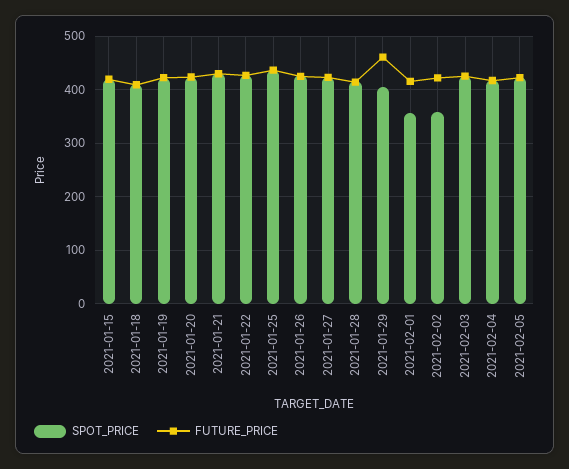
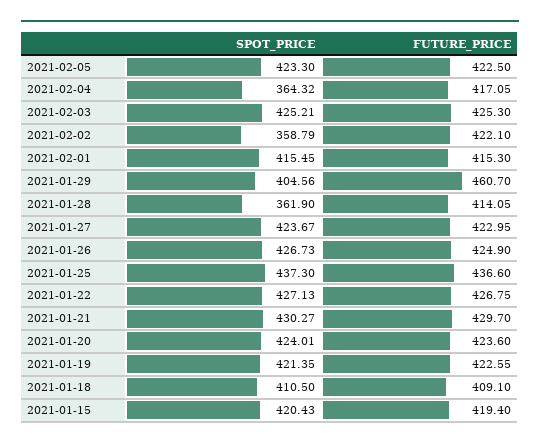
  {
    "SPOT_PRICE": {
      "2021-01-15": 420.43,
      "2021-01-18": 410.5,
      "2021-01-19": 421.35,
      "2021-01-20": 424.01,
      "2021-01-21": 430.27,
      "2021-01-22": 427.13,
      "2021-01-25": 437.3,
      "2021-01-26": 426.73,
      "2021-01-27": 423.67,
-     "2021-01-28": 420,
+     "2021-01-28": 361.9,
      "2021-01-29": 404.56,
-     "2021-02-01": 360,
+     "2021-02-01": 415.45,
      "2021-02-02": 358.79,
      "2021-02-03": 425.21,
-     "2021-02-04": 420,
+     "2021-02-04": 364.32,
      "2021-02-05": 423.3
    },
    "FUTURE_PRICE": {
      "2021-01-15": 419.4,
      "2021-01-18": 409.1,
      "2021-01-19": 422.55,
      "2021-01-20": 423.6,
      "2021-01-21": 429.7,
      "2021-01-22": 426.75,
      "2021-01-25": 436.6,
      "2021-01-26": 424.9,
      "2021-01-27": 422.95,
      "2021-01-28": 414.05,
      "2021-01-29": 460.7,
      "2021-02-01": 415.3,
      "2021-02-02": 422.1,
      "2021-02-03": 425.3,
      "2021-02-04": 417.05,
      "2021-02-05": 422.5
    }
  }

